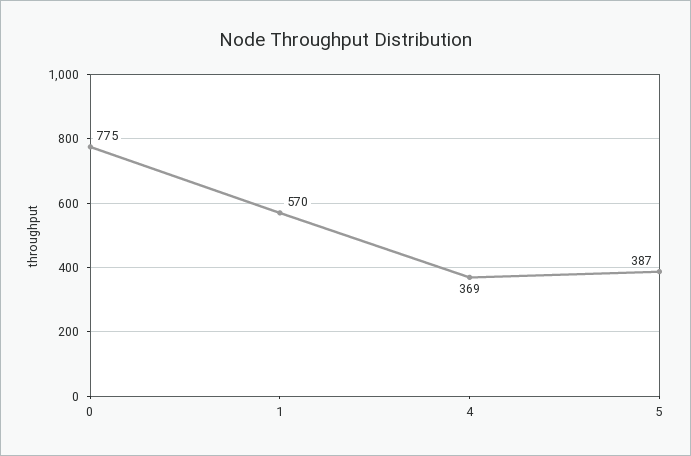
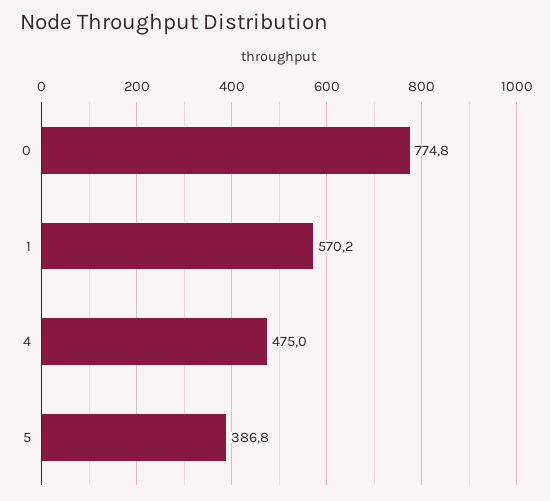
  {
    "0": 774.8,
    "1": 570.2,
-   "4": 369,
+   "4": 475,
    "5": 386.8
  }

